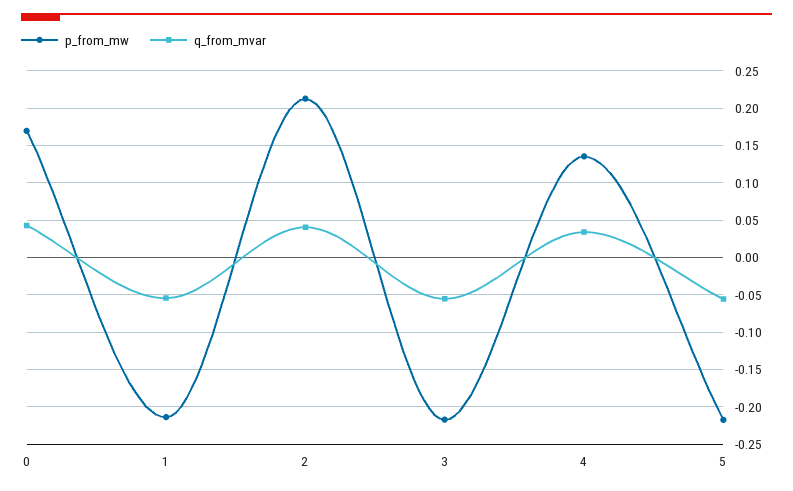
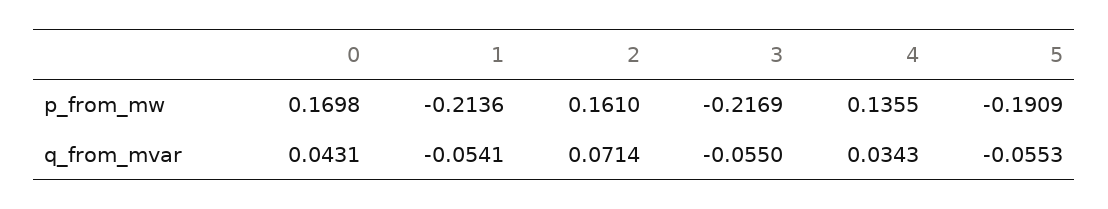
  {
    "p_from_mw": {
      "0": 0.1698,
      "1": -0.2136,
-     "2": 0.21,
+     "2": 0.161,
      "3": -0.2169,
      "4": 0.1355,
-     "5": -0.22
+     "5": -0.1909
    },
    "q_from_mvar": {
      "0": 0.0431,
      "1": -0.0541,
-     "2": 0.04,
+     "2": 0.0714,
      "3": -0.055,
      "4": 0.0343,
      "5": -0.0553
    }
  }

